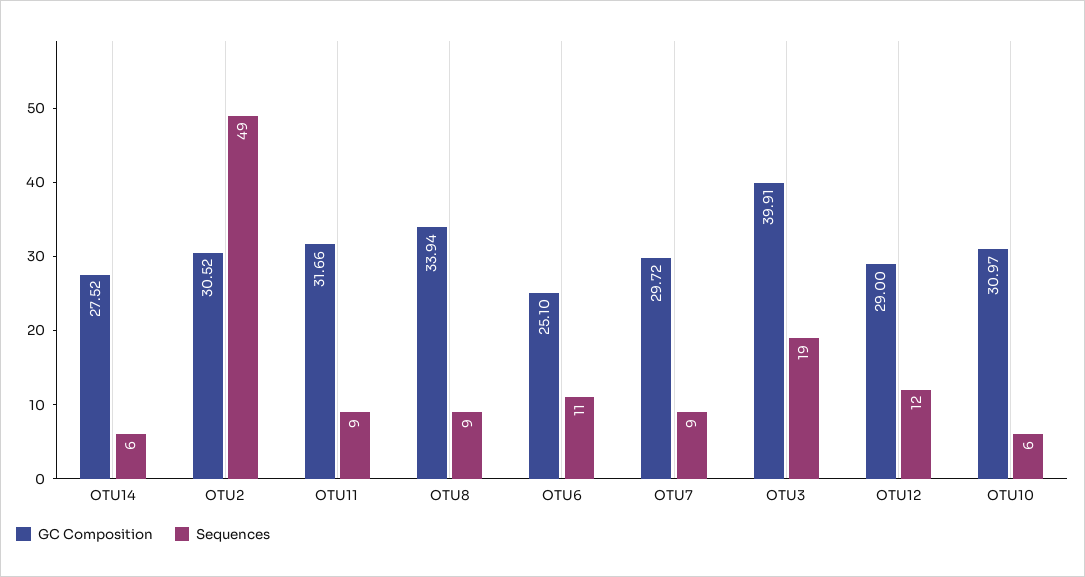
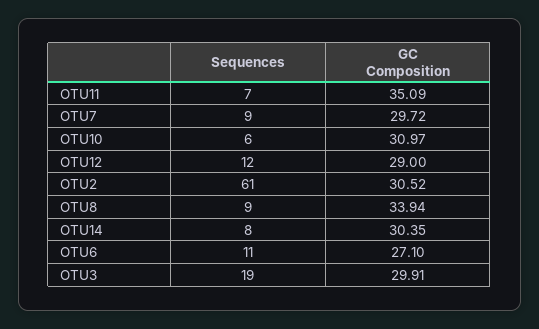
  {
    "GC Composition": {
-     "OTU14": 27.52,
+     "OTU14": 30.35,
      "OTU2": 30.52,
-     "OTU11": 31.66,
+     "OTU11": 35.09,
      "OTU8": 33.94,
-     "OTU6": 25.1,
+     "OTU6": 27.1,
      "OTU7": 29.72,
-     "OTU3": 39.91,
+     "OTU3": 29.91,
      "OTU12": 29,
      "OTU10": 30.97
    },
    "Sequences": {
-     "OTU14": 6,
+     "OTU14": 8,
-     "OTU2": 49,
+     "OTU2": 61,
-     "OTU11": 9,
+     "OTU11": 7,
      "OTU8": 9,
      "OTU6": 11,
      "OTU7": 9,
      "OTU3": 19,
      "OTU12": 12,
      "OTU10": 6
    }
  }

